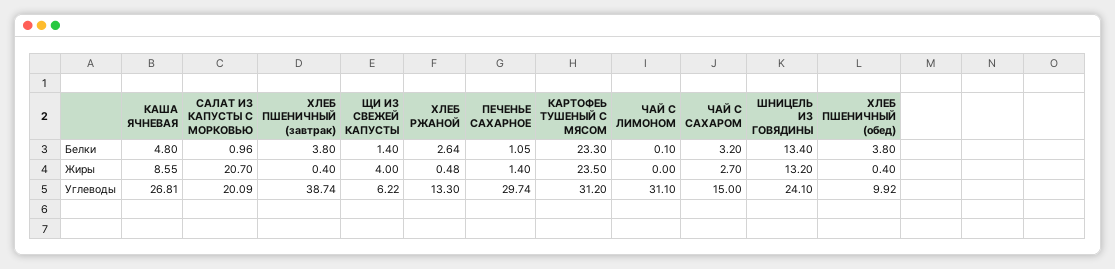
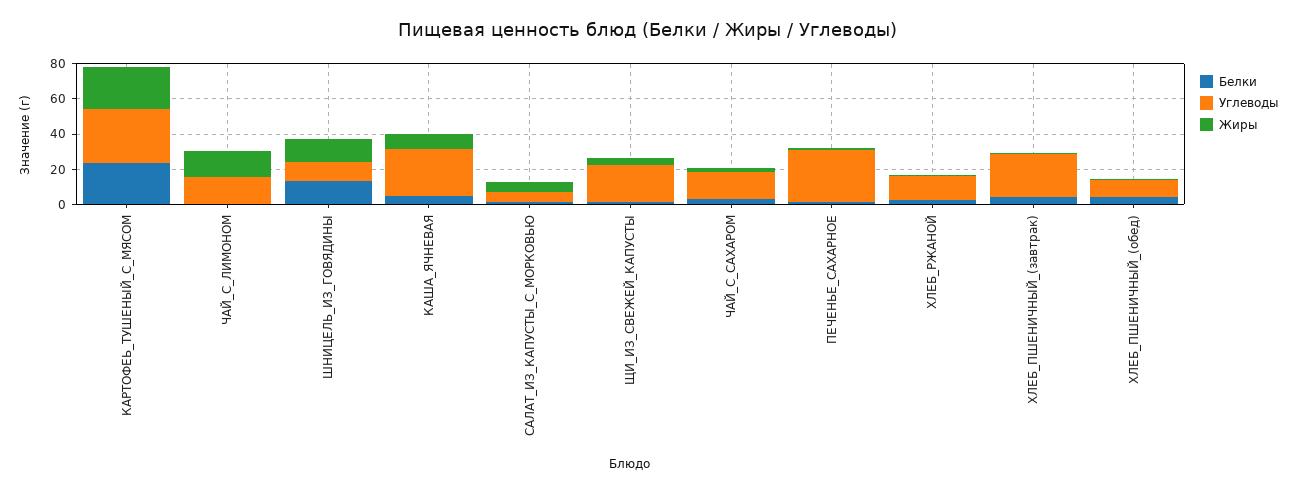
  {
    "Белки": {
      "КАША ЯЧНЕВАЯ": 4.8,
      "САЛАТ ИЗ КАПУСТЫ С МОРКОВЬЮ": 0.96,
      "ХЛЕБ ПШЕНИЧНЫЙ (завтрак)": 3.8,
      "ЩИ ИЗ СВЕЖЕЙ КАПУСТЫ": 1.4,
      "ХЛЕБ РЖАНОЙ": 2.64,
      "ПЕЧЕНЬЕ САХАРНОЕ": 1.05,
      "КАРТОФЕЬ ТУШЕНЫЙ С МЯСОМ": 23.3,
      "ЧАЙ С ЛИМОНОМ": 0.1,
      "ЧАЙ С САХАРОМ": 3.2,
      "ШНИЦЕЛЬ ИЗ ГОВЯДИНЫ": 13.4,
      "ХЛЕБ ПШЕНИЧНЫЙ (обед)": 3.8
    },
    "Жиры": {
      "КАША ЯЧНЕВАЯ": 8.55,
-     "САЛАТ ИЗ КАПУСТЫ С МОРКОВЬЮ": 20.7,
+     "САЛАТ ИЗ КАПУСТЫ С МОРКОВЬЮ": 5,
      "ХЛЕБ ПШЕНИЧНЫЙ (завтрак)": 0.4,
      "ЩИ ИЗ СВЕЖЕЙ КАПУСТЫ": 4,
      "ХЛЕБ РЖАНОЙ": 0.48,
      "ПЕЧЕНЬЕ САХАРНОЕ": 1.4,
      "КАРТОФЕЬ ТУШЕНЫЙ С МЯСОМ": 23.5,
-     "ЧАЙ С ЛИМОНОМ": 0,
+     "ЧАЙ С ЛИМОНОМ": 15,
      "ЧАЙ С САХАРОМ": 2.7,
      "ШНИЦЕЛЬ ИЗ ГОВЯДИНЫ": 13.2,
      "ХЛЕБ ПШЕНИЧНЫЙ (обед)": 0.4
    },
    "Углеводы": {
      "КАША ЯЧНЕВАЯ": 26.81,
-     "САЛАТ ИЗ КАПУСТЫ С МОРКОВЬЮ": 20.09,
+     "САЛАТ ИЗ КАПУСТЫ С МОРКОВЬЮ": 5,
-     "ХЛЕБ ПШЕНИЧНЫЙ (завтрак)": 38.74,
+     "ХЛЕБ ПШЕНИЧНЫЙ (завтрак)": 25,
-     "ЩИ ИЗ СВЕЖЕЙ КАПУСТЫ": 6.22,
+     "ЩИ ИЗ СВЕЖЕЙ КАПУСТЫ": 20,
      "ХЛЕБ РЖАНОЙ": 13.3,
      "ПЕЧЕНЬЕ САХАРНОЕ": 29.74,
      "КАРТОФЕЬ ТУШЕНЫЙ С МЯСОМ": 31.2,
-     "ЧАЙ С ЛИМОНОМ": 31.1,
+     "ЧАЙ С ЛИМОНОМ": 15,
      "ЧАЙ С САХАРОМ": 15,
-     "ШНИЦЕЛЬ ИЗ ГОВЯДИНЫ": 24.1,
+     "ШНИЦЕЛЬ ИЗ ГОВЯДИНЫ": 10,
      "ХЛЕБ ПШЕНИЧНЫЙ (обед)": 9.92
    }
  }

